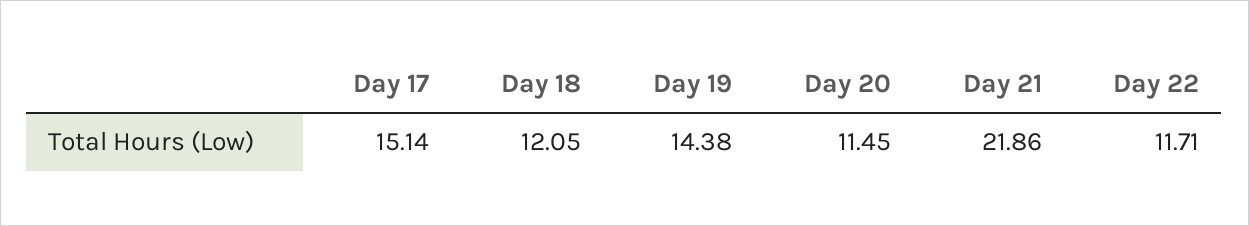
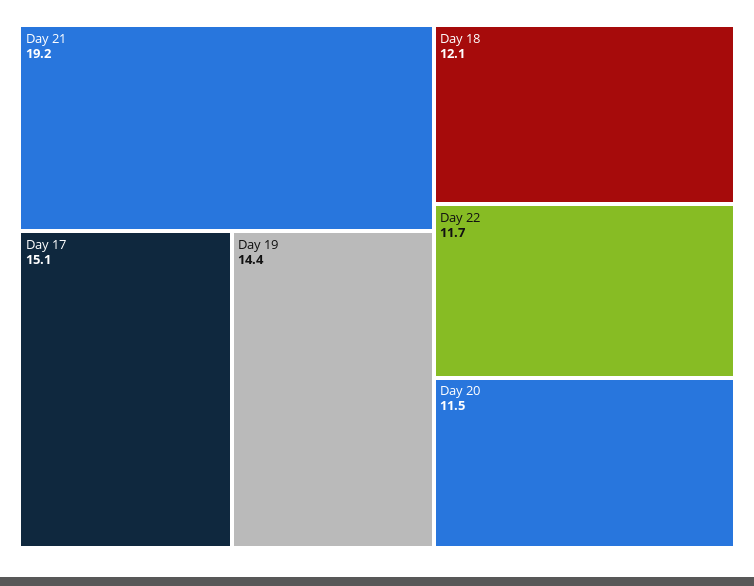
  {
    "Day 17": 15.14,
    "Day 18": 12.05,
    "Day 19": 14.38,
    "Day 20": 11.45,
-   "Day 21": 21.86,
+   "Day 21": 19.2,
    "Day 22": 11.71
  }

